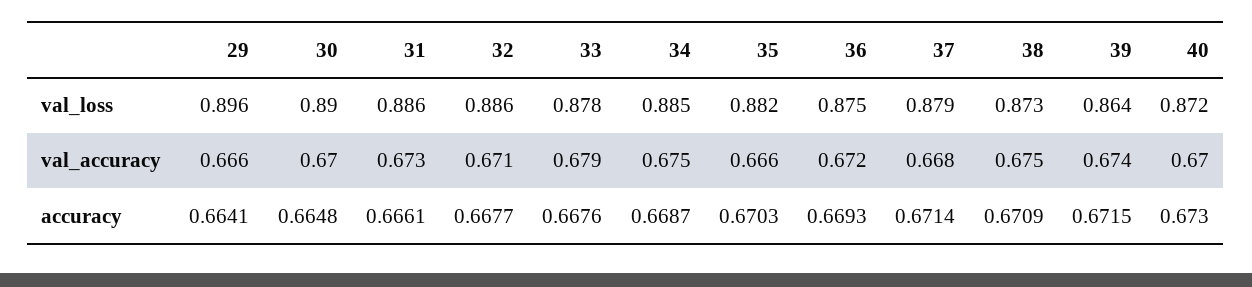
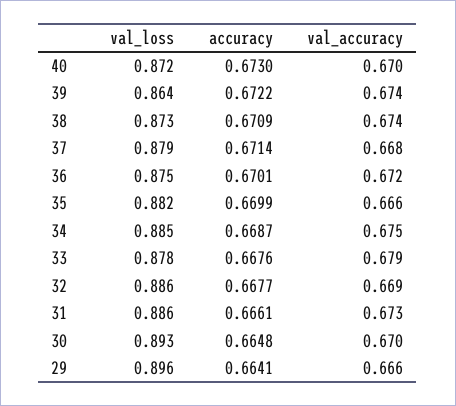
  {
    "29": {
      "val_loss": 0.896,
      "val_accuracy": 0.666,
      "accuracy": 0.6641
    },
    "30": {
-     "val_loss": 0.89,
+     "val_loss": 0.893,
      "val_accuracy": 0.67,
      "accuracy": 0.6648
    },
    "31": {
      "val_loss": 0.886,
      "val_accuracy": 0.673,
      "accuracy": 0.6661
    },
    "32": {
      "val_loss": 0.886,
-     "val_accuracy": 0.671,
+     "val_accuracy": 0.669,
      "accuracy": 0.6677
    },
    "33": {
      "val_loss": 0.878,
      "val_accuracy": 0.679,
      "accuracy": 0.6676
    },
    "34": {
      "val_loss": 0.885,
      "val_accuracy": 0.675,
      "accuracy": 0.6687
    },
    "35": {
      "val_loss": 0.882,
      "val_accuracy": 0.666,
-     "accuracy": 0.6703
+     "accuracy": 0.6699
    },
    "36": {
      "val_loss": 0.875,
      "val_accuracy": 0.672,
-     "accuracy": 0.6693
+     "accuracy": 0.6701
    },
    "37": {
      "val_loss": 0.879,
      "val_accuracy": 0.668,
      "accuracy": 0.6714
    },
    "38": {
      "val_loss": 0.873,
-     "val_accuracy": 0.675,
+     "val_accuracy": 0.674,
      "accuracy": 0.6709
    },
    "39": {
      "val_loss": 0.864,
      "val_accuracy": 0.674,
-     "accuracy": 0.6715
+     "accuracy": 0.6722
    },
    "40": {
      "val_loss": 0.872,
      "val_accuracy": 0.67,
      "accuracy": 0.673
    }
  }

